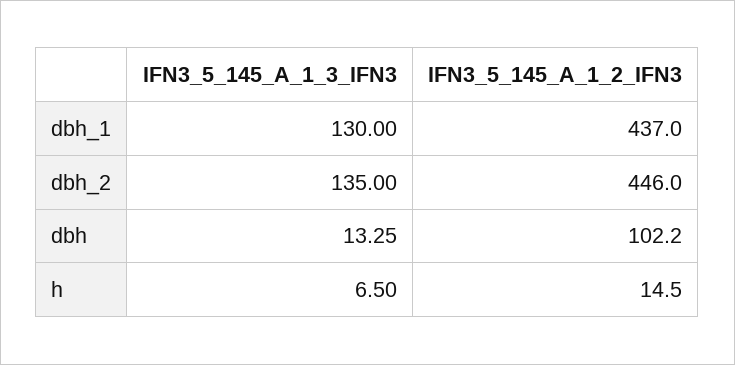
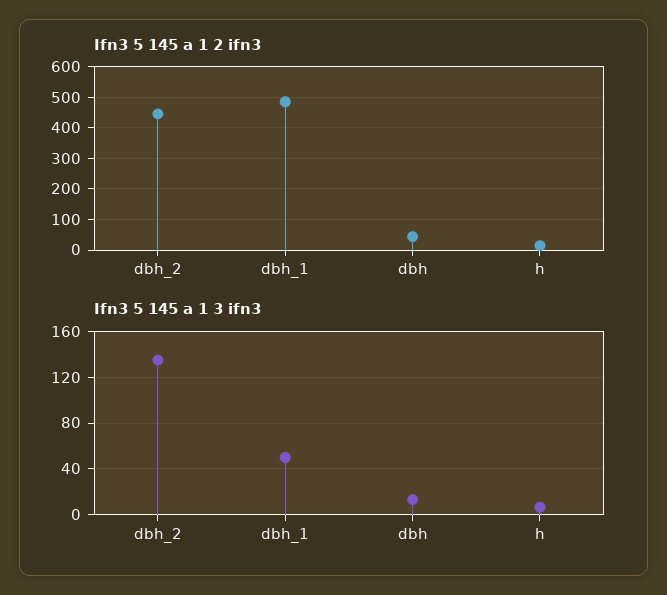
  {
    "IFN3_5_145_A_1_3_IFN3": {
-     "dbh_1": 130,
+     "dbh_1": 50,
      "dbh_2": 135,
      "dbh": 13.25,
      "h": 6.5
    },
    "IFN3_5_145_A_1_2_IFN3": {
-     "dbh_1": 437,
+     "dbh_1": 480,
      "dbh_2": 446,
-     "dbh": 102.2,
+     "dbh": 40,
      "h": 14.5
    }
  }

